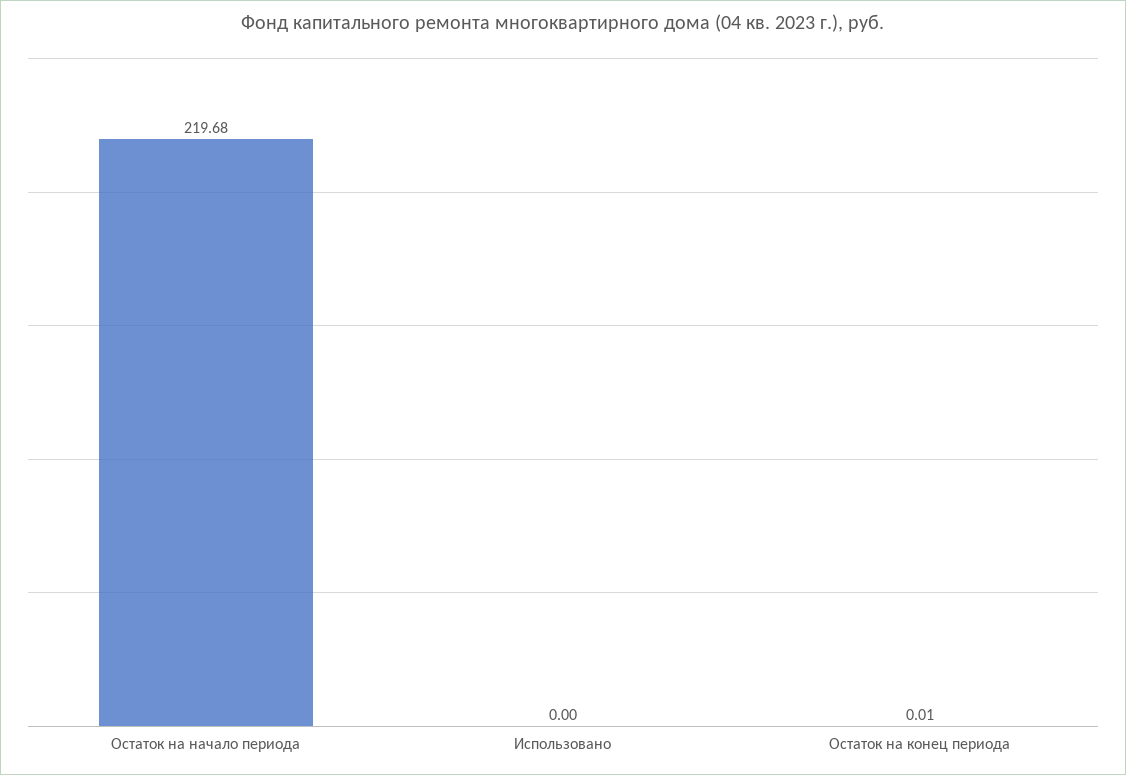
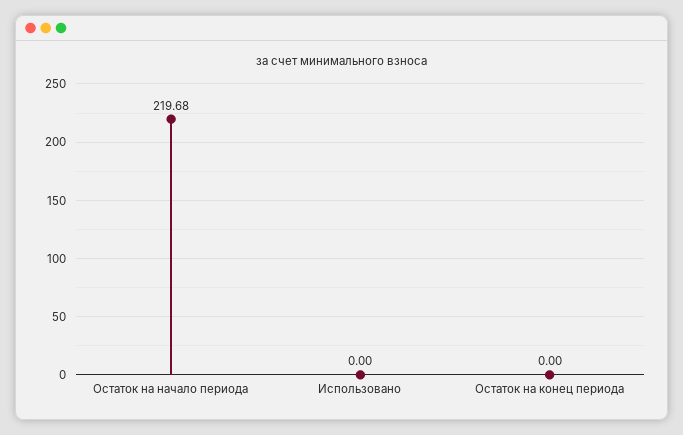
  {
    "Остаток на начало периода": 219.68,
    "Использовано": 0,
-   "Остаток на конец периода": 0.01
+   "Остаток на конец периода": 0
  }

